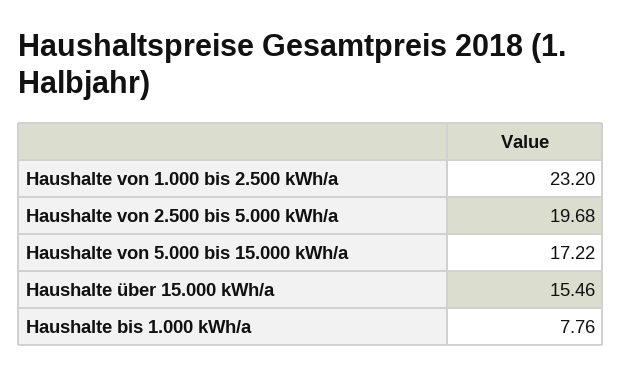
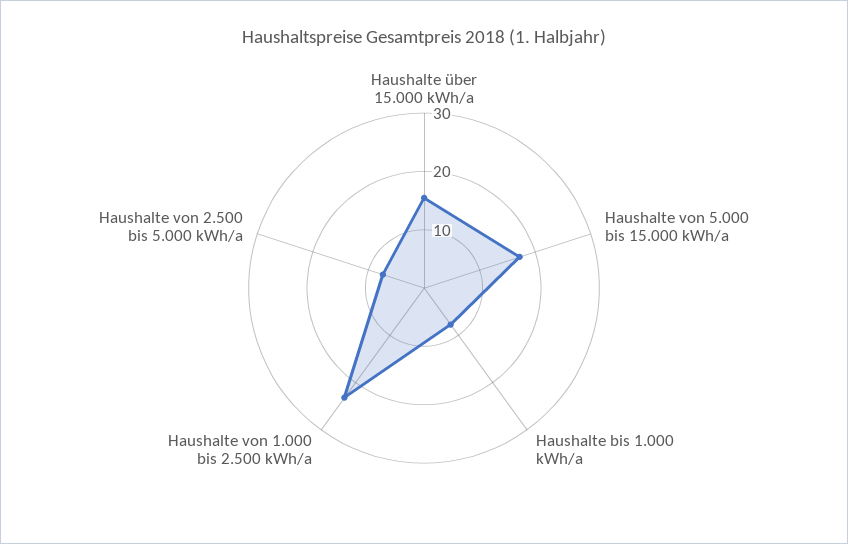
  {
    "Haushalte von 1.000 bis 2.500 kWh/a": 23.2,
-   "Haushalte von 2.500 bis 5.000 kWh/a": 19.68,
+   "Haushalte von 2.500 bis 5.000 kWh/a": 8,
    "Haushalte von 5.000 bis 15.000 kWh/a": 17.22,
    "Haushalte über 15.000 kWh/a": 15.46,
    "Haushalte bis 1.000 kWh/a": 7.76
  }

